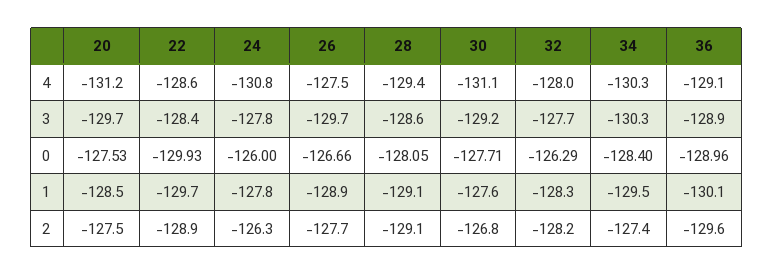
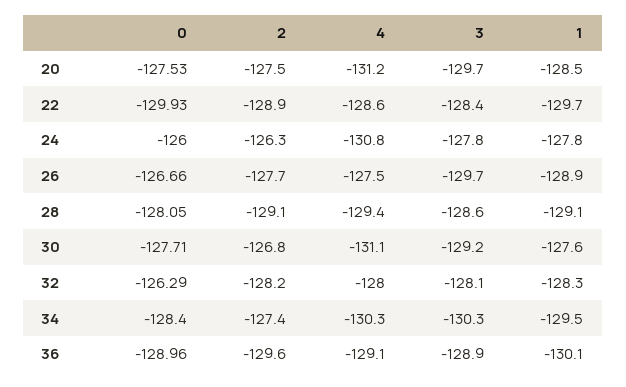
  {
    "20": {
      "4": -131.2,
      "3": -129.7,
      "0": -127.53,
      "1": -128.5,
      "2": -127.5
    },
    "22": {
      "4": -128.6,
      "3": -128.4,
      "0": -129.93,
      "1": -129.7,
      "2": -128.9
    },
    "24": {
      "4": -130.8,
      "3": -127.8,
      "0": -126,
      "1": -127.8,
      "2": -126.3
    },
    "26": {
      "4": -127.5,
      "3": -129.7,
      "0": -126.66,
      "1": -128.9,
      "2": -127.7
    },
    "28": {
      "4": -129.4,
      "3": -128.6,
      "0": -128.05,
      "1": -129.1,
      "2": -129.1
    },
    "30": {
      "4": -131.1,
      "3": -129.2,
      "0": -127.71,
      "1": -127.6,
      "2": -126.8
    },
    "32": {
      "4": -128,
-     "3": -127.7,
+     "3": -128.1,
      "0": -126.29,
      "1": -128.3,
      "2": -128.2
    },
    "34": {
      "4": -130.3,
      "3": -130.3,
      "0": -128.4,
      "1": -129.5,
      "2": -127.4
    },
    "36": {
      "4": -129.1,
      "3": -128.9,
      "0": -128.96,
      "1": -130.1,
      "2": -129.6
    }
  }

